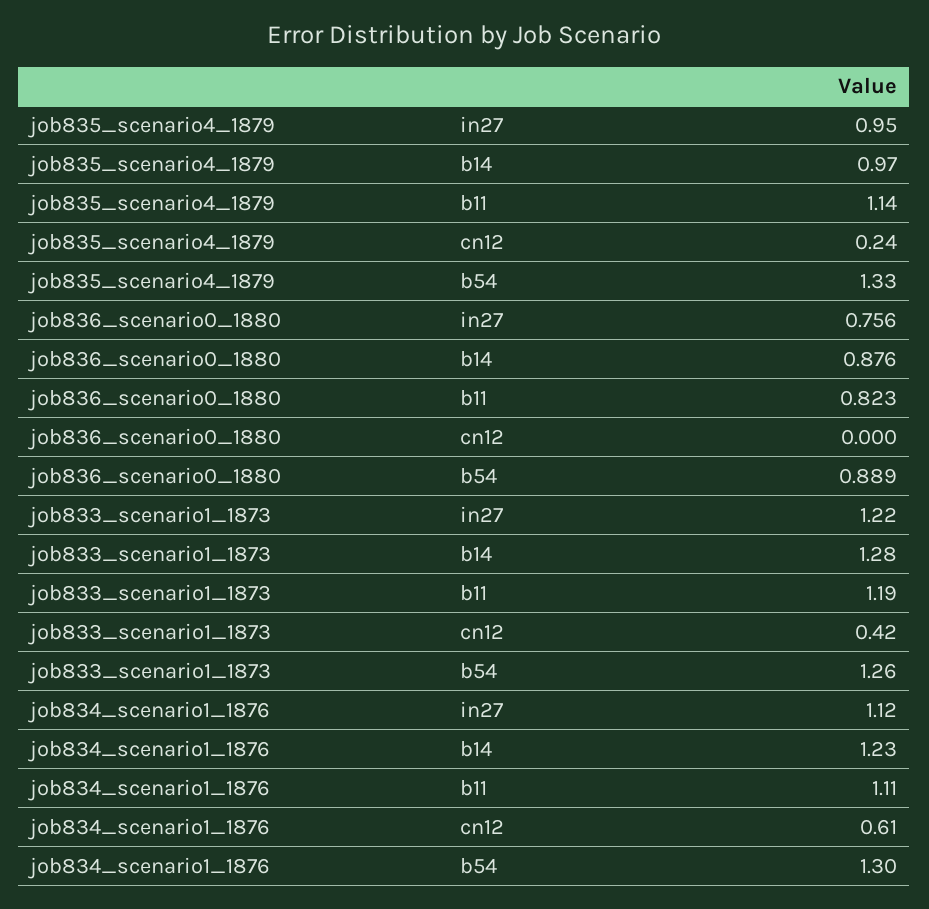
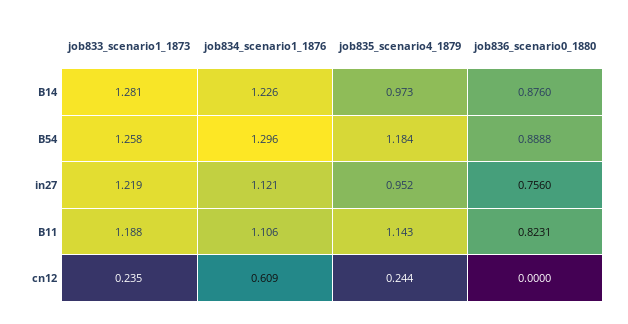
  {
    "job835_scenario4_1879": {
      "in27": 0.952,
      "b14": 0.973,
      "b11": 1.143,
      "cn12": 0.244,
-     "b54": 1.33
+     "b54": 1.184
    },
    "job836_scenario0_1880": {
      "in27": 0.756,
      "b14": 0.876,
      "b11": 0.8231,
      "cn12": 0,
      "b54": 0.8888
    },
    "job833_scenario1_1873": {
      "in27": 1.219,
      "b14": 1.281,
      "b11": 1.188,
-     "cn12": 0.42,
+     "cn12": 0.235,
      "b54": 1.258
    },
    "job834_scenario1_1876": {
      "in27": 1.121,
      "b14": 1.226,
      "b11": 1.106,
      "cn12": 0.609,
      "b54": 1.296
    }
  }

